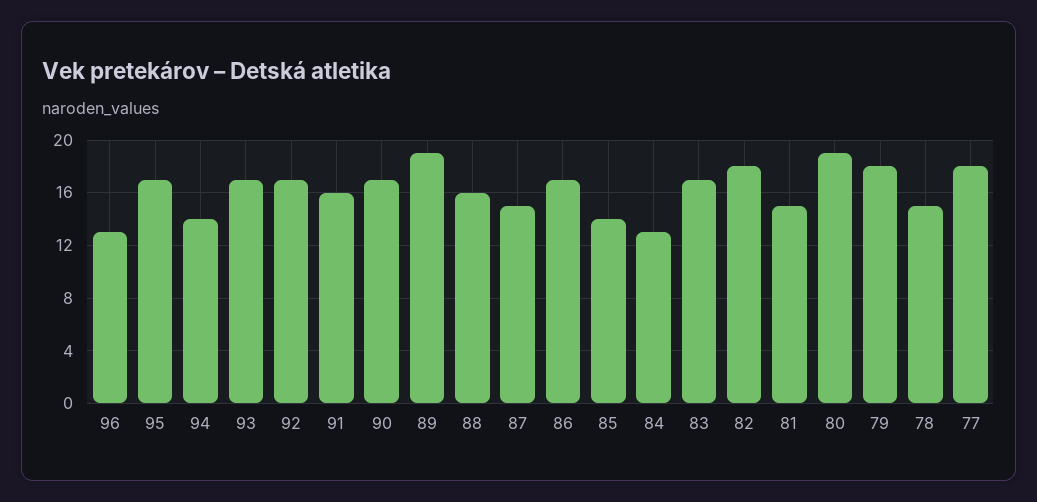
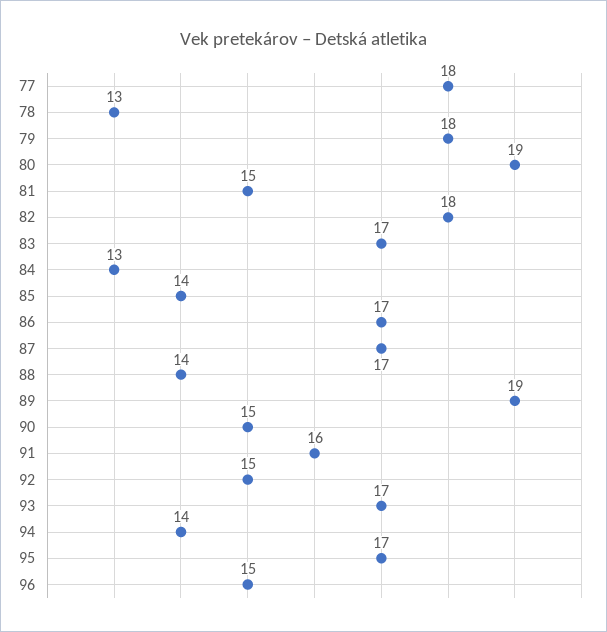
  {
-   "96": 13,
+   "96": 15,
    "95": 17,
    "94": 14,
    "93": 17,
-   "92": 17,
+   "92": 15,
    "91": 16,
-   "90": 17,
+   "90": 15,
    "89": 19,
-   "88": 16,
+   "88": 14,
-   "87": 15,
+   "87": 17,
    "86": 17,
    "85": 14,
    "84": 13,
    "83": 17,
    "82": 18,
    "81": 15,
    "80": 19,
    "79": 18,
-   "78": 15,
+   "78": 13,
    "77": 18
  }

